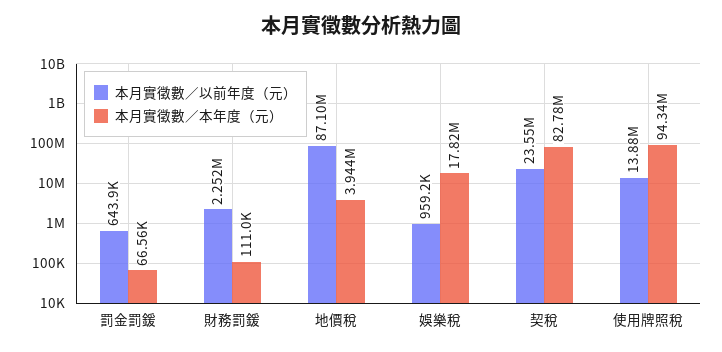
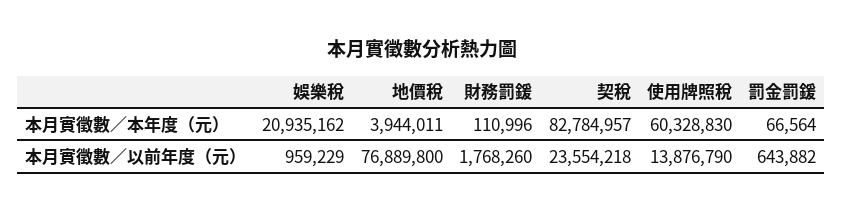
  {
    "本月實徵數／以前年度（元）": {
      "罰金罰鍰": 643882,
-     "財務罰鍰": 2252000,
+     "財務罰鍰": 1768260,
-     "地價稅": 87100000,
+     "地價稅": 76889800,
      "娛樂稅": 959229,
      "契稅": 23554218,
      "使用牌照稅": 13876790
    },
    "本月實徵數／本年度（元）": {
      "罰金罰鍰": 66564,
      "財務罰鍰": 110996,
      "地價稅": 3944011,
-     "娛樂稅": 17820000,
+     "娛樂稅": 20935162,
      "契稅": 82784957,
-     "使用牌照稅": 94340000
+     "使用牌照稅": 60328830
    }
  }

